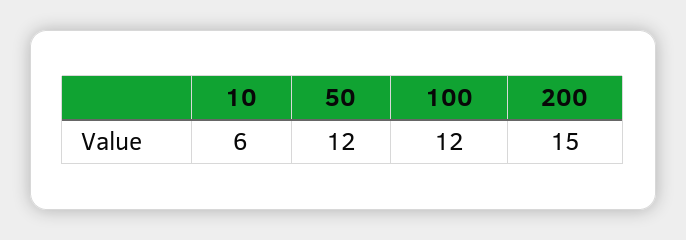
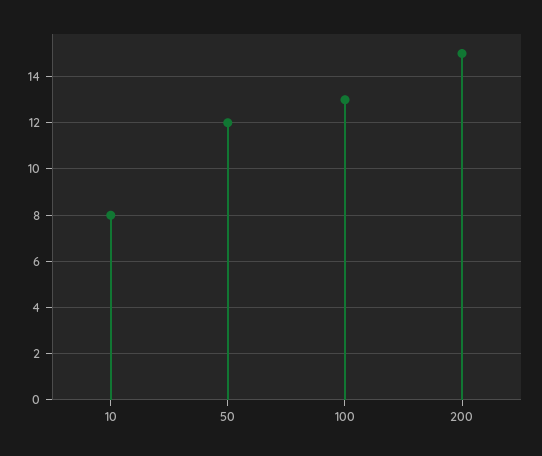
  {
-   "10": 6,
+   "10": 8,
    "50": 12,
-   "100": 12,
+   "100": 13,
    "200": 15
  }

